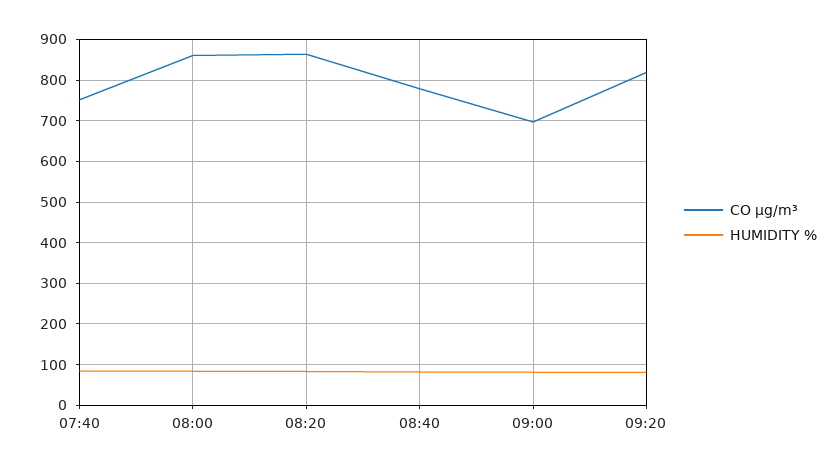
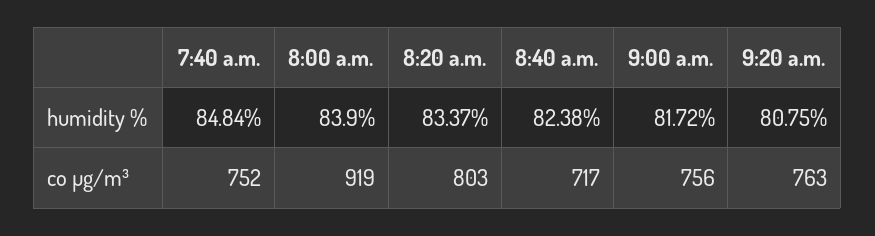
  {
    "CO µg/m³": {
      "07:40": 752,
-     "08:00": 860,
+     "08:00": 919,
-     "08:20": 860,
+     "08:20": 803,
-     "08:40": 780,
+     "08:40": 717,
-     "09:00": 700,
+     "09:00": 756,
-     "09:20": 820
+     "09:20": 763
    },
    "HUMIDITY %": {
      "07:40": 84.84,
      "08:00": 83.9,
      "08:20": 83.37,
      "08:40": 82.38,
      "09:00": 81.72,
      "09:20": 80.75
    }
  }

